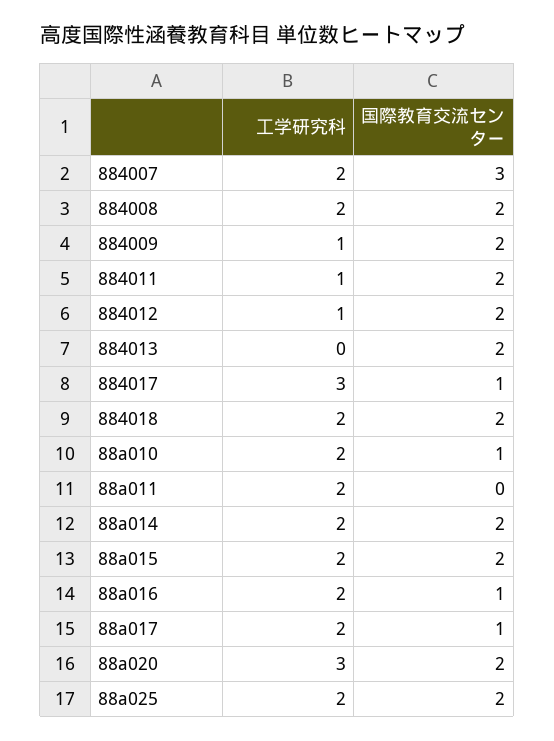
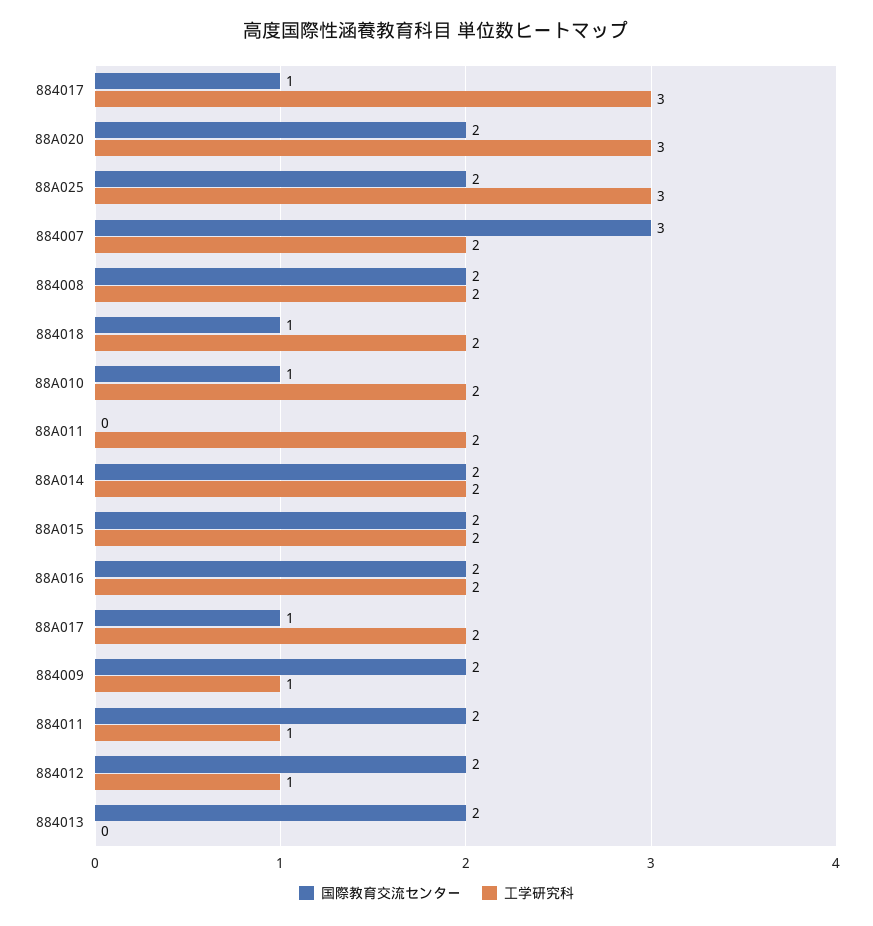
  {
    "工学研究科": {
      "884007": 2,
      "884008": 2,
      "884009": 1,
      "884011": 1,
      "884012": 1,
      "884013": 0,
      "884017": 3,
      "884018": 2,
      "88a010": 2,
      "88a011": 2,
      "88a014": 2,
      "88a015": 2,
      "88a016": 2,
      "88a017": 2,
      "88a020": 3,
-     "88a025": 2
+     "88a025": 3
    },
    "国際教育交流センター": {
      "884007": 3,
      "884008": 2,
      "884009": 2,
      "884011": 2,
      "884012": 2,
      "884013": 2,
      "884017": 1,
-     "884018": 2,
+     "884018": 1,
      "88a010": 1,
      "88a011": 0,
      "88a014": 2,
      "88a015": 2,
-     "88a016": 1,
+     "88a016": 2,
      "88a017": 1,
      "88a020": 2,
      "88a025": 2
    }
  }

